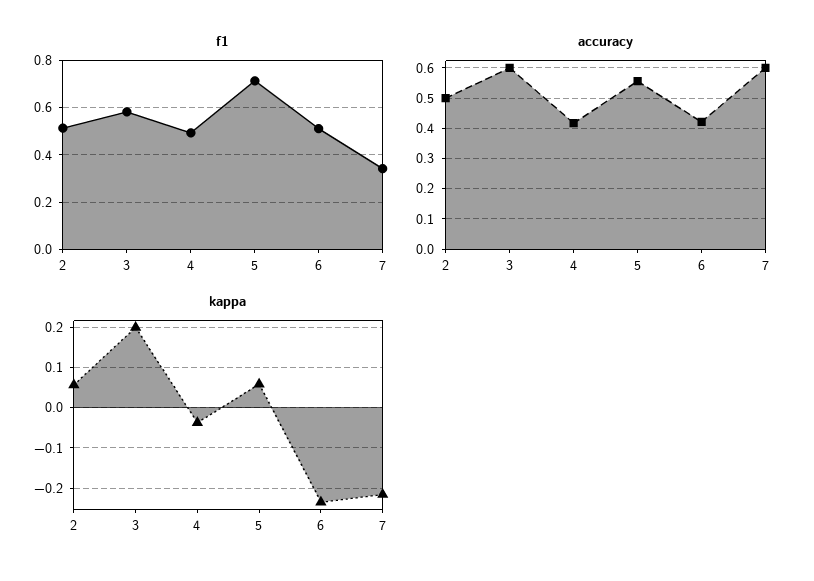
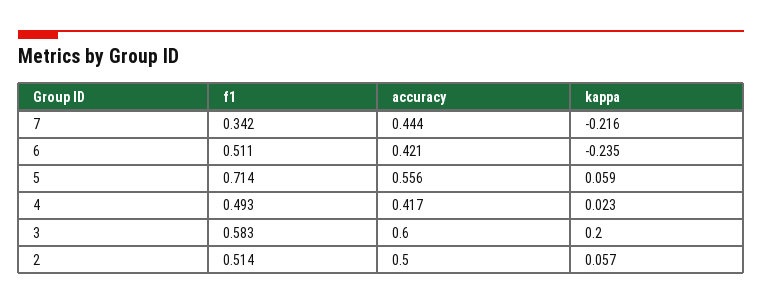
  {
    "f1": {
      "2": 0.514,
      "3": 0.583,
      "4": 0.493,
      "5": 0.714,
      "6": 0.511,
      "7": 0.342
    },
    "accuracy": {
      "2": 0.5,
      "3": 0.6,
      "4": 0.417,
      "5": 0.556,
      "6": 0.421,
-     "7": 0.6
+     "7": 0.444
    },
    "kappa": {
      "2": 0.057,
      "3": 0.2,
-     "4": -0.04,
+     "4": 0.023,
      "5": 0.059,
      "6": -0.235,
      "7": -0.216
    }
  }

